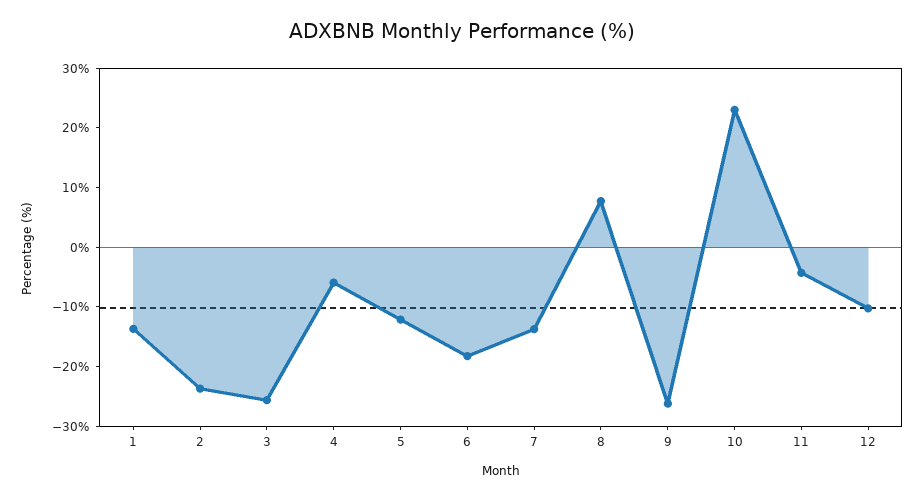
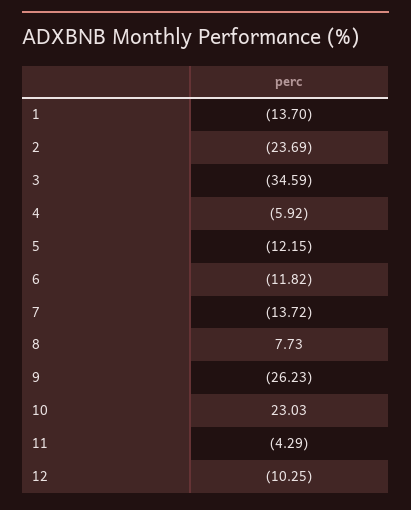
  {
    "1": -13.7,
    "2": -23.69,
-   "3": -26,
+   "3": -34.59,
    "4": -5.92,
    "5": -12.15,
-   "6": -18,
+   "6": -11.82,
    "7": -13.72,
    "8": 7.73,
    "9": -26.23,
    "10": 23.03,
    "11": -4.29,
    "12": -10.25
  }

